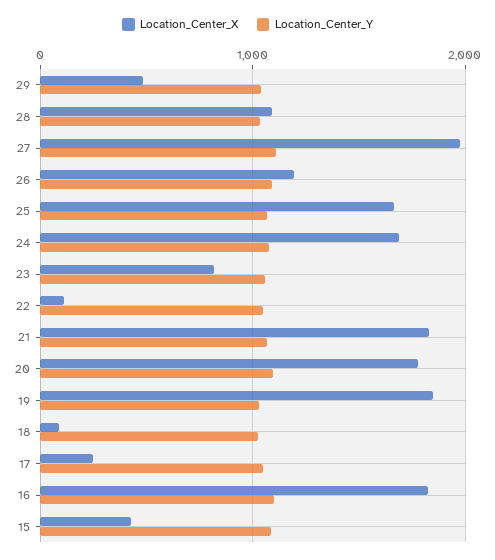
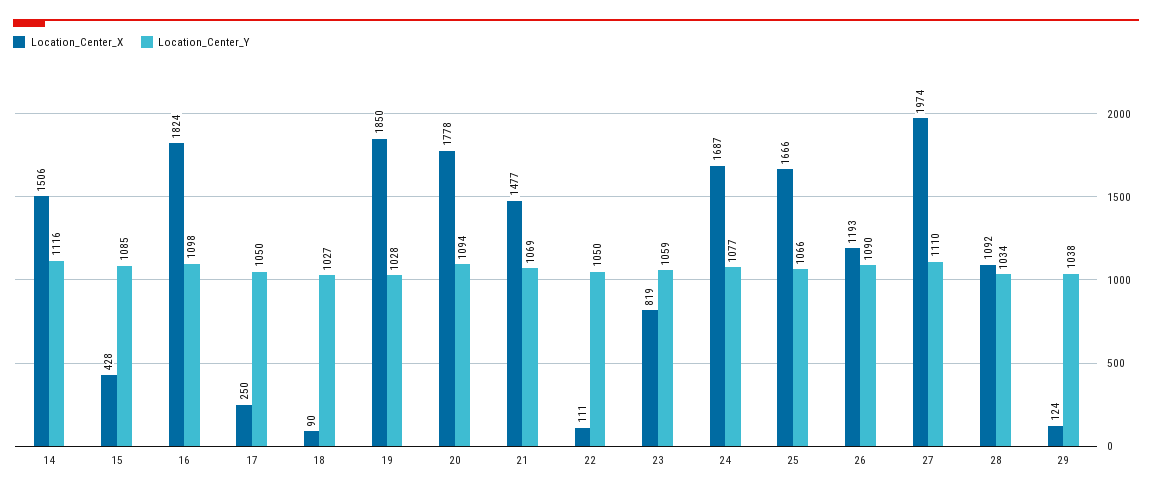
  {
    "Location_Center_X": {
-     "29": 500,
+     "29": 124,
      "28": 1092,
      "27": 1974,
      "26": 1193,
      "25": 1666,
      "24": 1687,
      "23": 819,
      "22": 111,
-     "21": 1800,
+     "21": 1477,
      "20": 1778,
      "19": 1850,
      "18": 90,
      "17": 250,
      "16": 1824,
-     "15": 428
+     "15": 428,
+     "14": 1506
    },
    "Location_Center_Y": {
      "29": 1038,
      "28": 1034,
      "27": 1110,
      "26": 1090,
      "25": 1066,
      "24": 1077,
      "23": 1059,
      "22": 1050,
      "21": 1069,
      "20": 1094,
      "19": 1028,
      "18": 1027,
      "17": 1050,
      "16": 1098,
-     "15": 1085
+     "15": 1085,
+     "14": 1116
    }
  }

